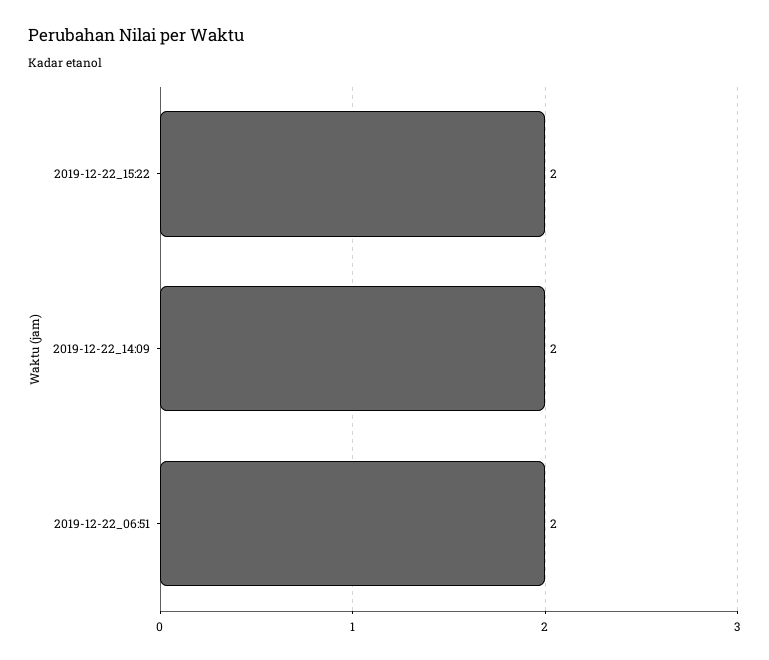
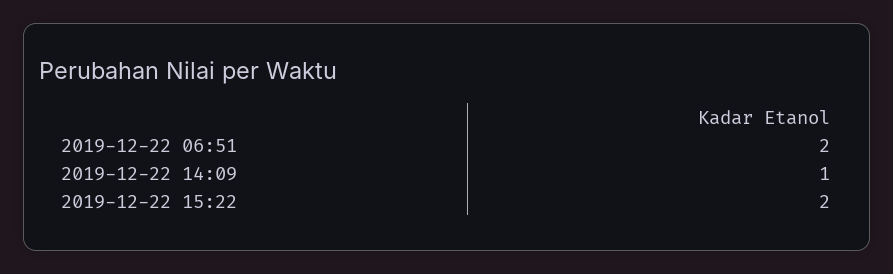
  {
    "2019-12-22_15:22": 2,
-   "2019-12-22_14:09": 2,
+   "2019-12-22_14:09": 1,
    "2019-12-22_06:51": 2
  }

